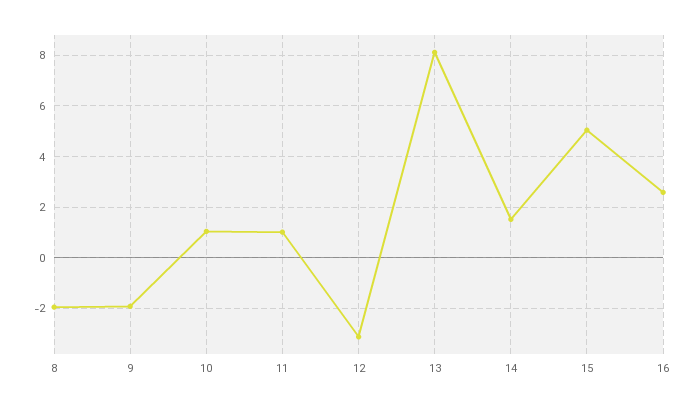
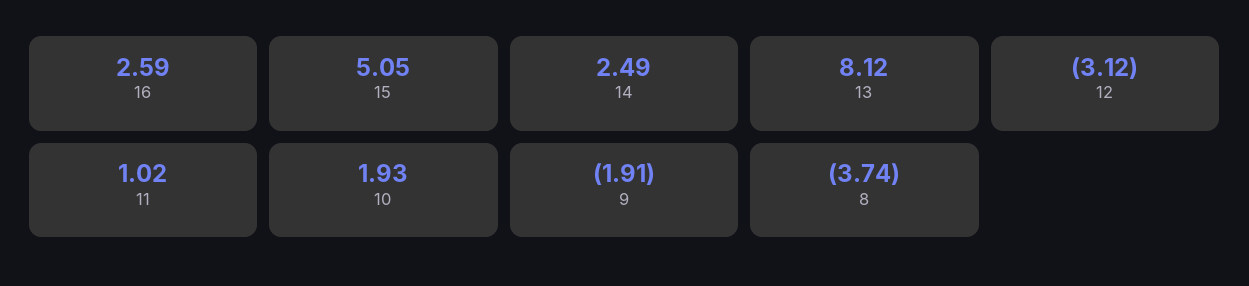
  {
-   "8": -2,
+   "8": -3.74,
    "9": -1.91,
-   "10": 1,
+   "10": 1.93,
    "11": 1.02,
    "12": -3.12,
    "13": 8.12,
-   "14": 1.5,
+   "14": 2.49,
    "15": 5.05,
    "16": 2.59
  }

